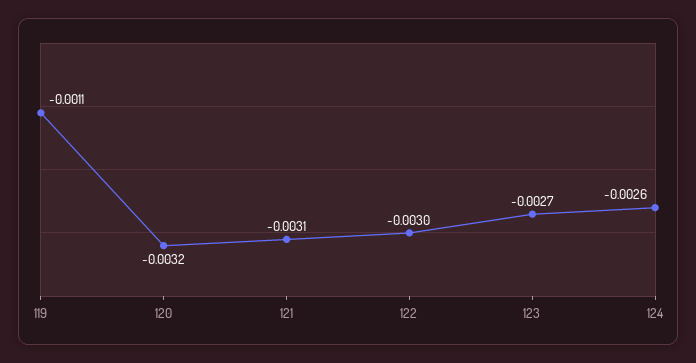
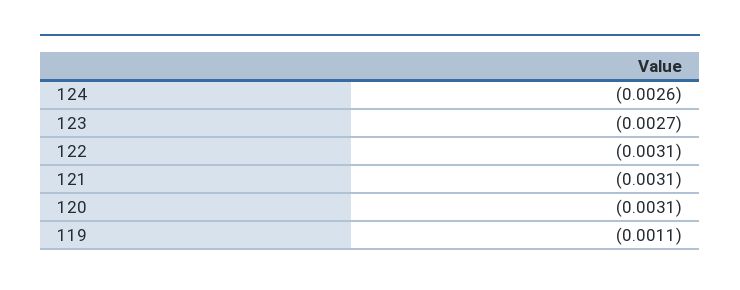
  {
    "119": -0.0011,
-   "120": -0.0032,
+   "120": -0.0031,
    "121": -0.0031,
-   "122": -0.003,
+   "122": -0.0031,
    "123": -0.0027,
    "124": -0.0026
  }

